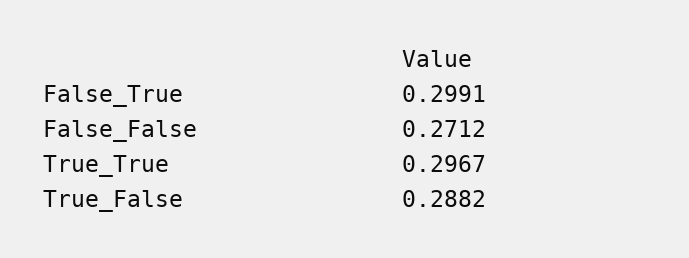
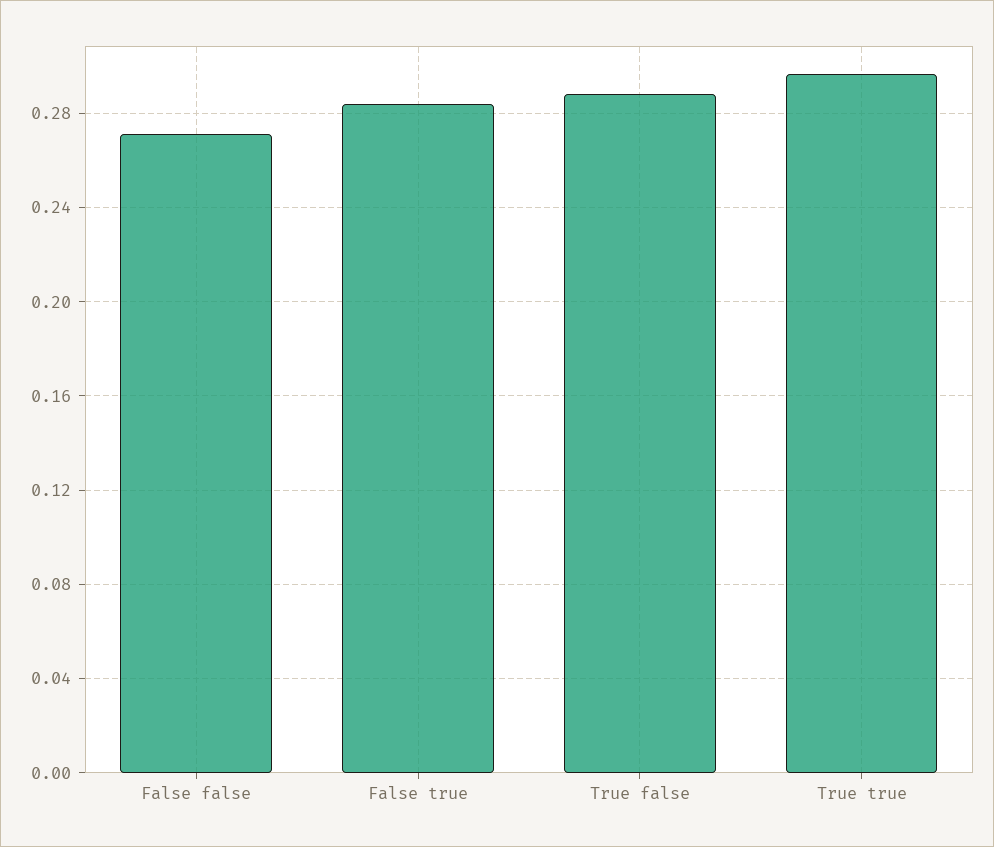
  {
-   "False_True": 0.2991,
+   "False_True": 0.285,
    "False_False": 0.2712,
    "True_True": 0.2967,
    "True_False": 0.2882
  }

